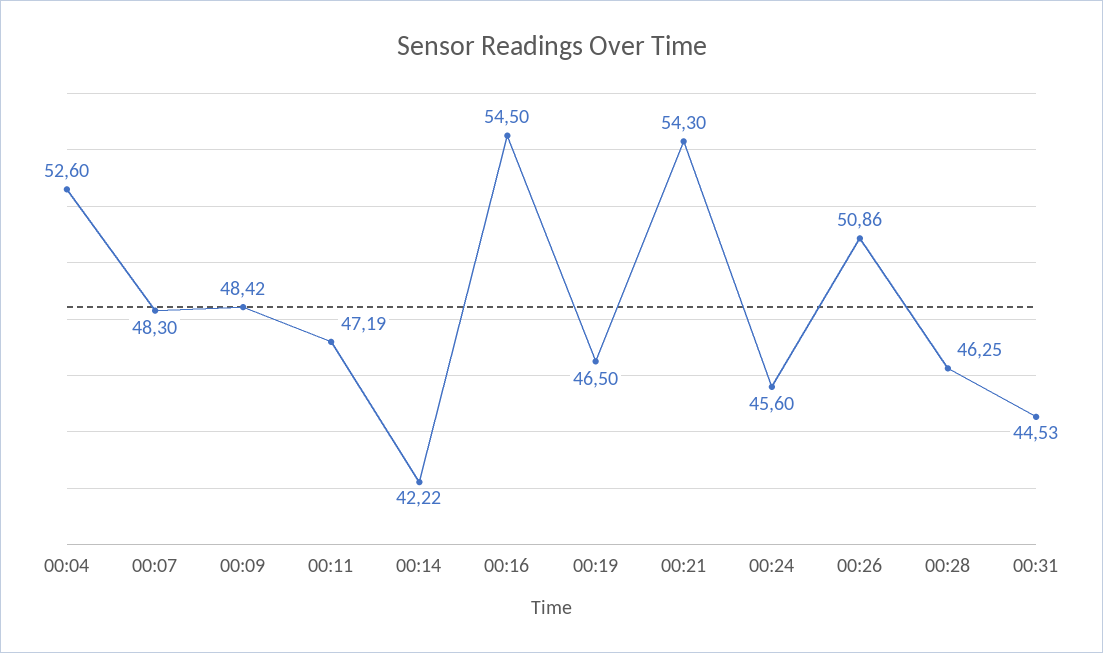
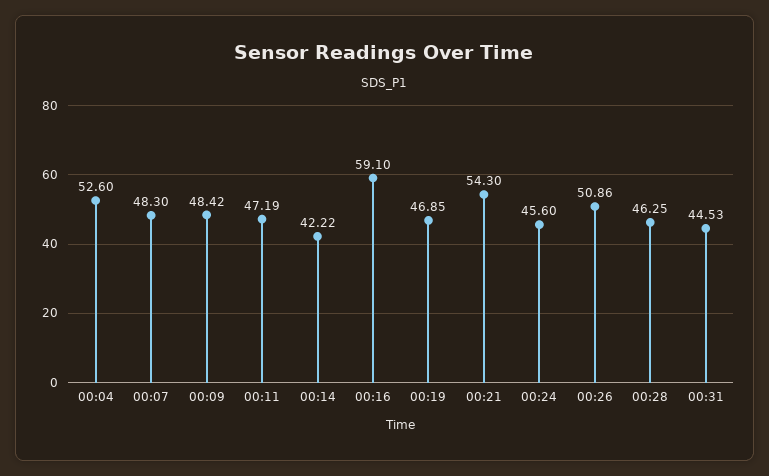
  {
    "00:04": 52.6,
    "00:07": 48.3,
    "00:09": 48.42,
    "00:11": 47.19,
    "00:14": 42.22,
-   "00:16": 54.5,
+   "00:16": 59.1,
-   "00:19": 46.5,
+   "00:19": 46.85,
    "00:21": 54.3,
    "00:24": 45.6,
    "00:26": 50.86,
    "00:28": 46.25,
    "00:31": 44.53
  }

